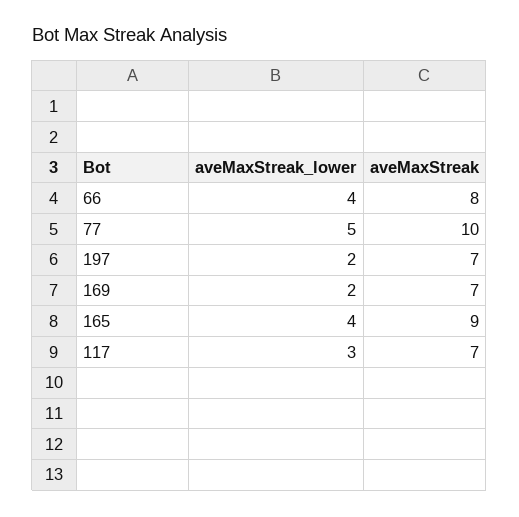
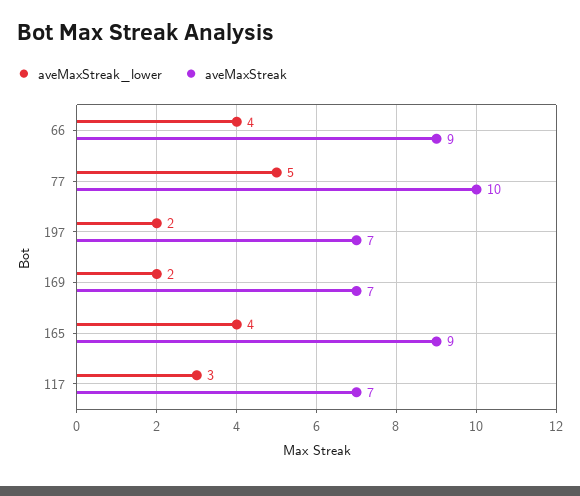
  {
    "aveMaxStreak_lower": {
      "66": 4,
      "77": 5,
      "197": 2,
      "169": 2,
      "165": 4,
      "117": 3
    },
    "aveMaxStreak": {
-     "66": 8,
+     "66": 9,
      "77": 10,
      "197": 7,
      "169": 7,
      "165": 9,
      "117": 7
    }
  }

